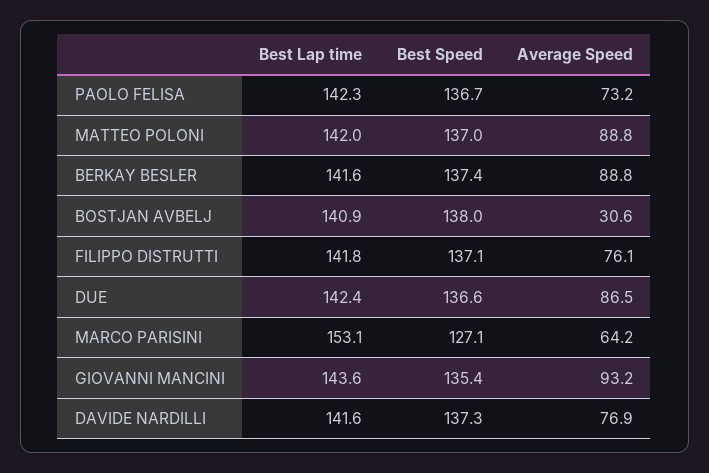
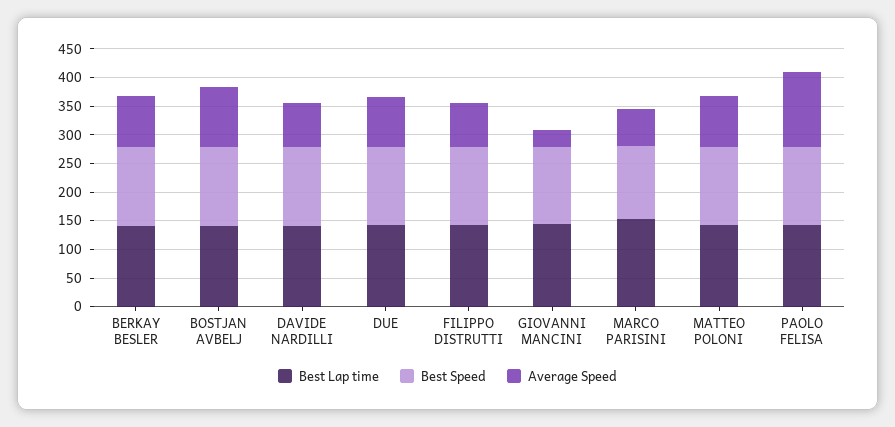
  {
    "Best Lap time": {
      "PAOLO FELISA": 142.3,
      "MATTEO POLONI": 142,
      "BERKAY BESLER": 141.6,
      "BOSTJAN AVBELJ": 140.9,
      "FILIPPO DISTRUTTI": 141.8,
      "DUE": 142.4,
      "MARCO PARISINI": 153.1,
      "GIOVANNI MANCINI": 143.6,
      "DAVIDE NARDILLI": 141.6
    },
    "Best Speed": {
      "PAOLO FELISA": 136.7,
      "MATTEO POLONI": 137,
      "BERKAY BESLER": 137.4,
      "BOSTJAN AVBELJ": 138,
      "FILIPPO DISTRUTTI": 137.1,
      "DUE": 136.6,
      "MARCO PARISINI": 127.1,
      "GIOVANNI MANCINI": 135.4,
      "DAVIDE NARDILLI": 137.3
    },
    "Average Speed": {
-     "PAOLO FELISA": 73.2,
+     "PAOLO FELISA": 125,
      "MATTEO POLONI": 88.8,
      "BERKAY BESLER": 88.8,
-     "BOSTJAN AVBELJ": 30.6,
+     "BOSTJAN AVBELJ": 100,
      "FILIPPO DISTRUTTI": 76.1,
      "DUE": 86.5,
      "MARCO PARISINI": 64.2,
-     "GIOVANNI MANCINI": 93.2,
+     "GIOVANNI MANCINI": 25,
      "DAVIDE NARDILLI": 76.9
    }
  }

